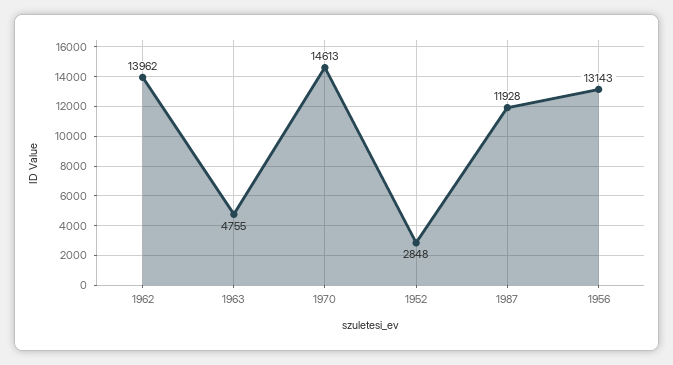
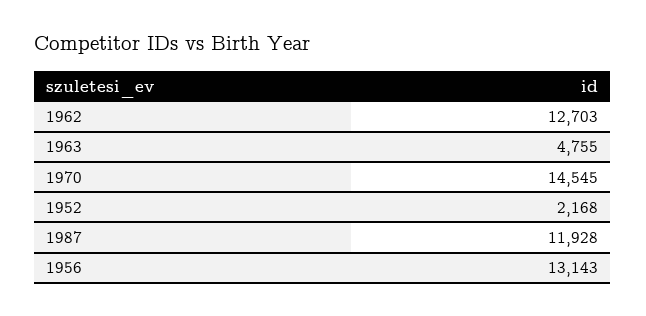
  {
-   "1962": 13962,
+   "1962": 12703,
    "1963": 4755,
-   "1970": 14613,
+   "1970": 14545,
-   "1952": 2848,
+   "1952": 2168,
    "1987": 11928,
    "1956": 13143
  }

